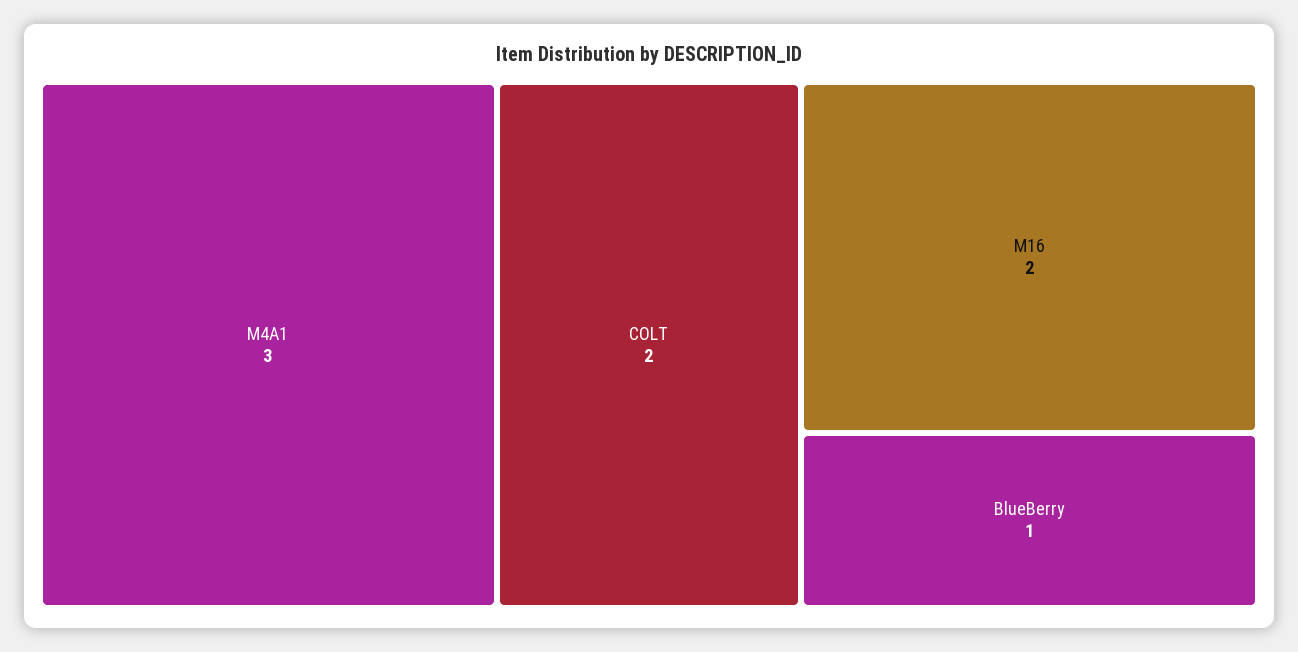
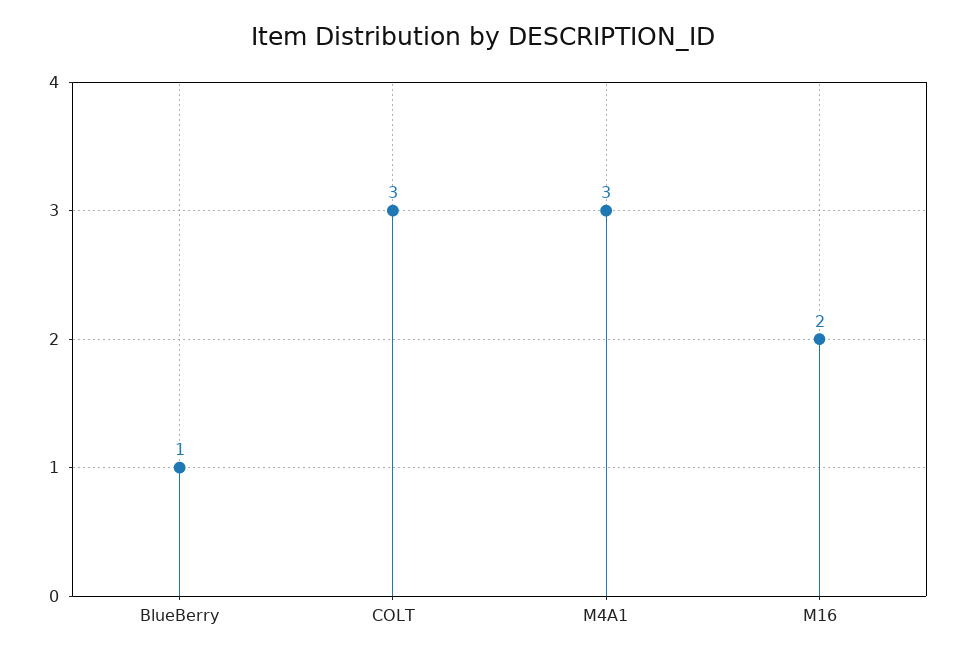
  {
    "M4A1": 3,
-   "COLT": 2,
+   "COLT": 3,
    "M16": 2,
    "BlueBerry": 1
  }

